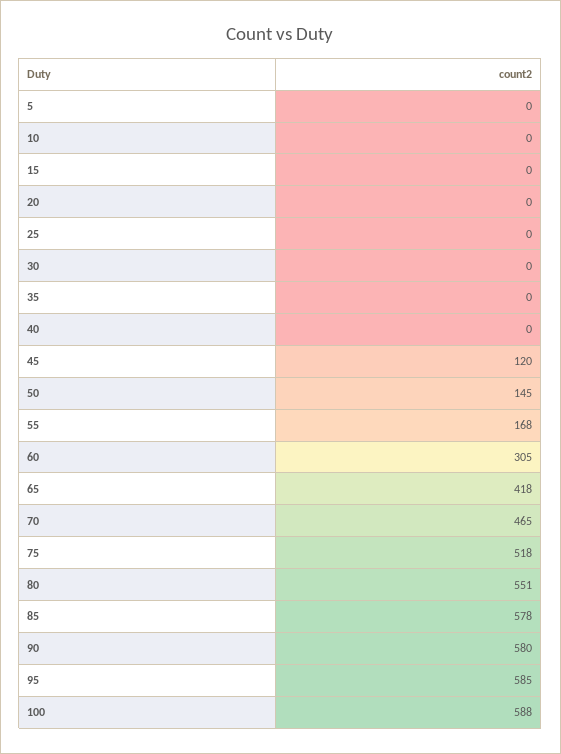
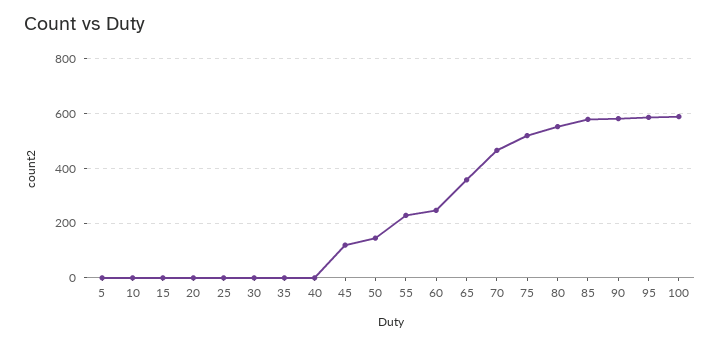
  {
    "5": 0,
    "10": 0,
    "15": 0,
    "20": 0,
    "25": 0,
    "30": 0,
    "35": 0,
    "40": 0,
    "45": 120,
    "50": 145,
-   "55": 168,
+   "55": 225,
-   "60": 305,
+   "60": 250,
-   "65": 418,
+   "65": 350,
    "70": 465,
    "75": 518,
    "80": 551,
    "85": 578,
    "90": 580,
    "95": 585,
    "100": 588
  }

